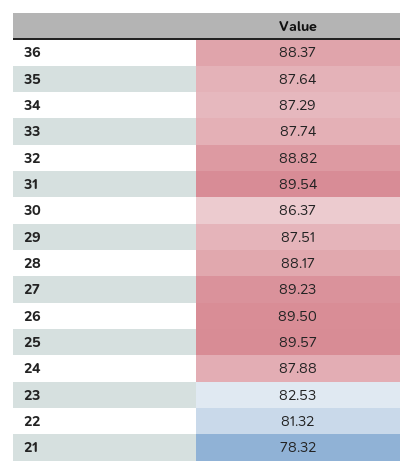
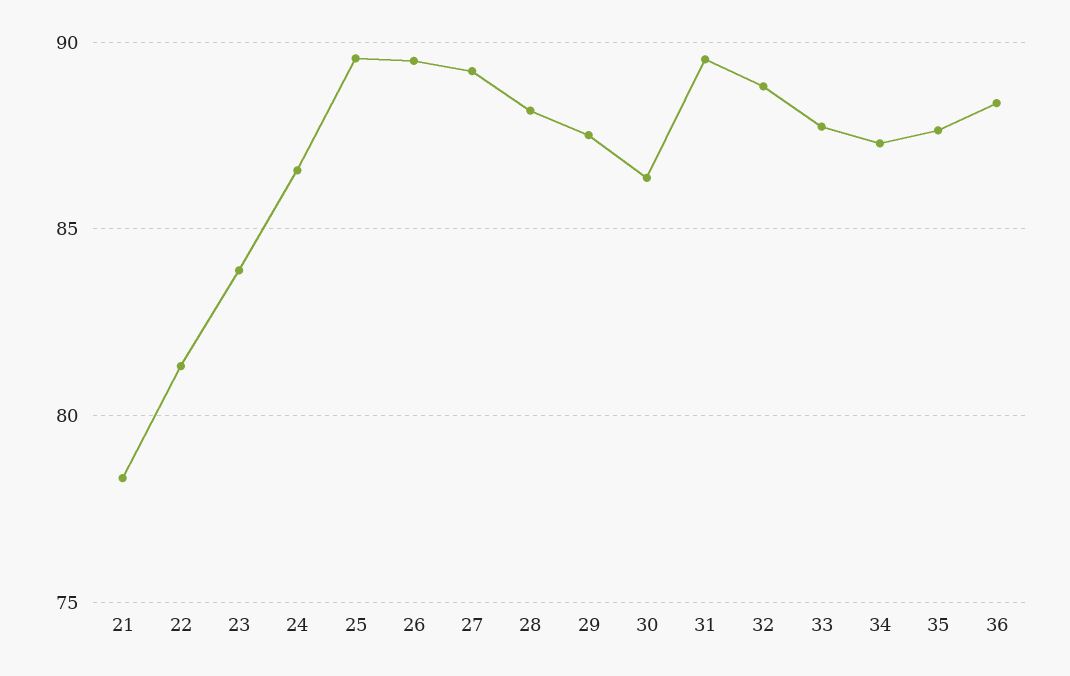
  {
    "36": 88.37,
    "35": 87.64,
    "34": 87.29,
    "33": 87.74,
    "32": 88.82,
    "31": 89.54,
    "30": 86.37,
    "29": 87.51,
    "28": 88.17,
    "27": 89.23,
    "26": 89.5,
    "25": 89.57,
-   "24": 87.88,
+   "24": 86.5,
-   "23": 82.53,
+   "23": 84,
    "22": 81.32,
    "21": 78.32
  }

